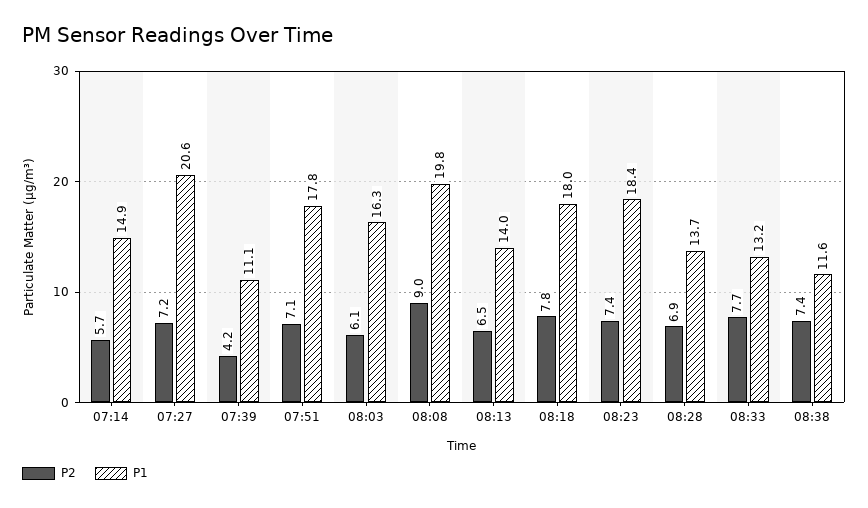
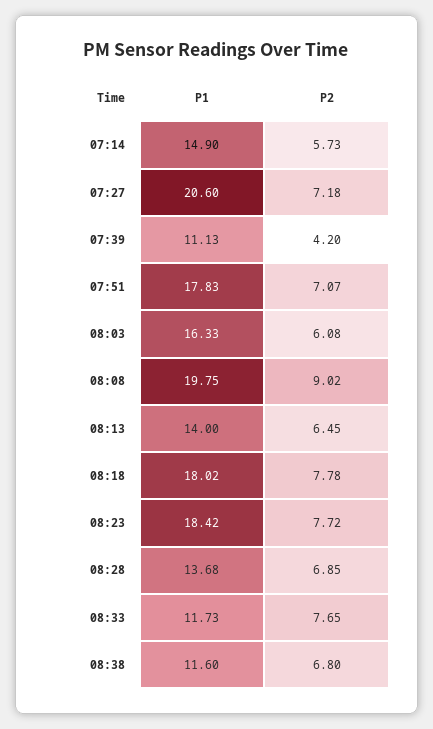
  {
    "P2": {
      "07:14": 5.73,
      "07:27": 7.18,
      "07:39": 4.2,
      "07:51": 7.07,
      "08:03": 6.08,
      "08:08": 9.02,
      "08:13": 6.45,
      "08:18": 7.78,
-     "08:23": 7.4,
+     "08:23": 7.72,
      "08:28": 6.85,
      "08:33": 7.65,
-     "08:38": 7.4
+     "08:38": 6.8
    },
    "P1": {
      "07:14": 14.9,
      "07:27": 20.6,
      "07:39": 11.13,
      "07:51": 17.83,
      "08:03": 16.33,
      "08:08": 19.75,
      "08:13": 14,
      "08:18": 18.02,
      "08:23": 18.42,
      "08:28": 13.68,
-     "08:33": 13.2,
+     "08:33": 11.73,
      "08:38": 11.6
    }
  }

